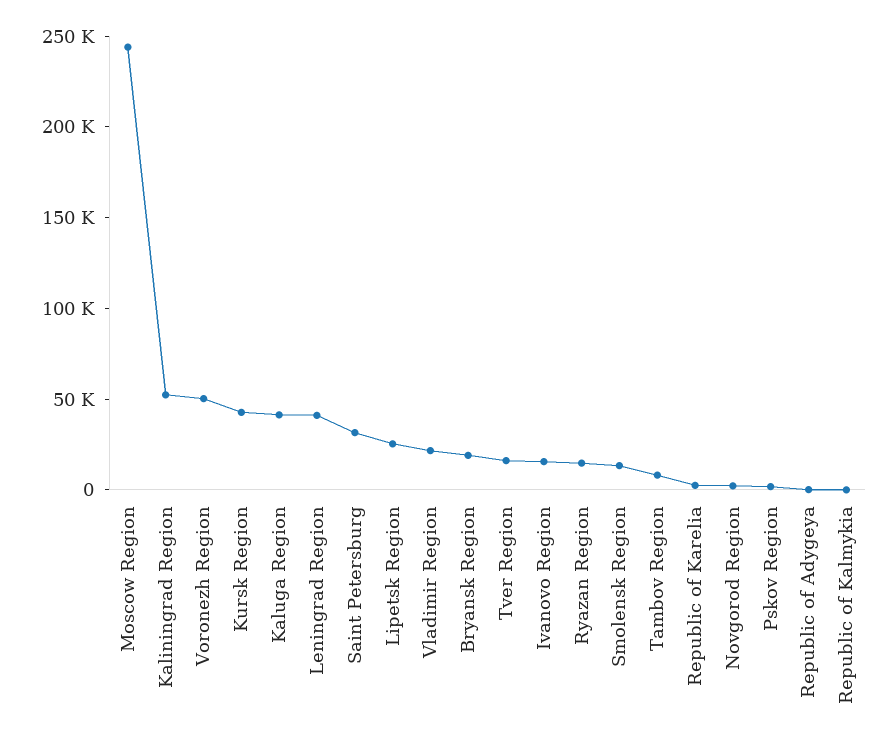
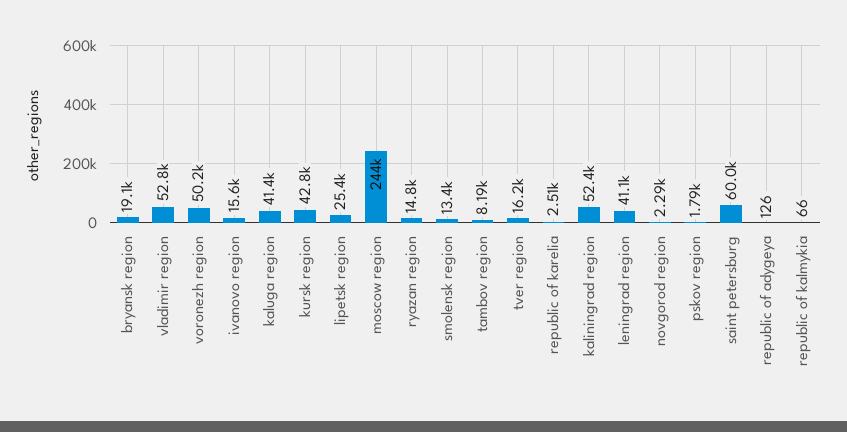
  {
    "Moscow Region": 244000,
    "Kaliningrad Region": 52400,
    "Voronezh Region": 50200,
    "Kursk Region": 42800,
    "Kaluga Region": 41400,
    "Leningrad Region": 41100,
-   "Saint Petersburg": 30000,
+   "Saint Petersburg": 60000,
    "Lipetsk Region": 25400,
-   "Vladimir Region": 20000,
+   "Vladimir Region": 52800,
    "Bryansk Region": 19100,
    "Tver Region": 16200,
    "Ivanovo Region": 15600,
    "Ryazan Region": 14800,
    "Smolensk Region": 13400,
    "Tambov Region": 8190,
    "Republic of Karelia": 2510,
    "Novgorod Region": 2290,
    "Pskov Region": 1790,
    "Republic of Adygeya": 126,
    "Republic of Kalmykia": 66
  }

